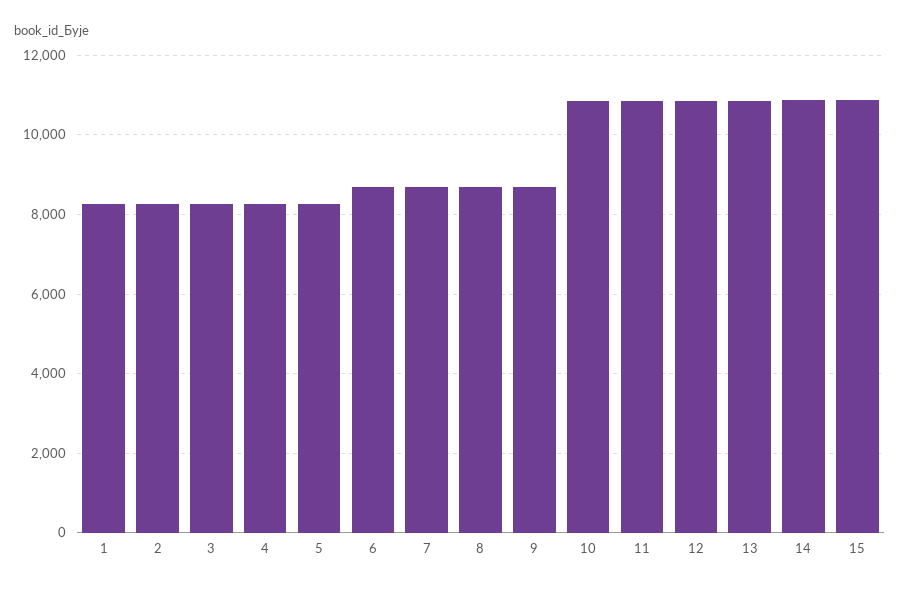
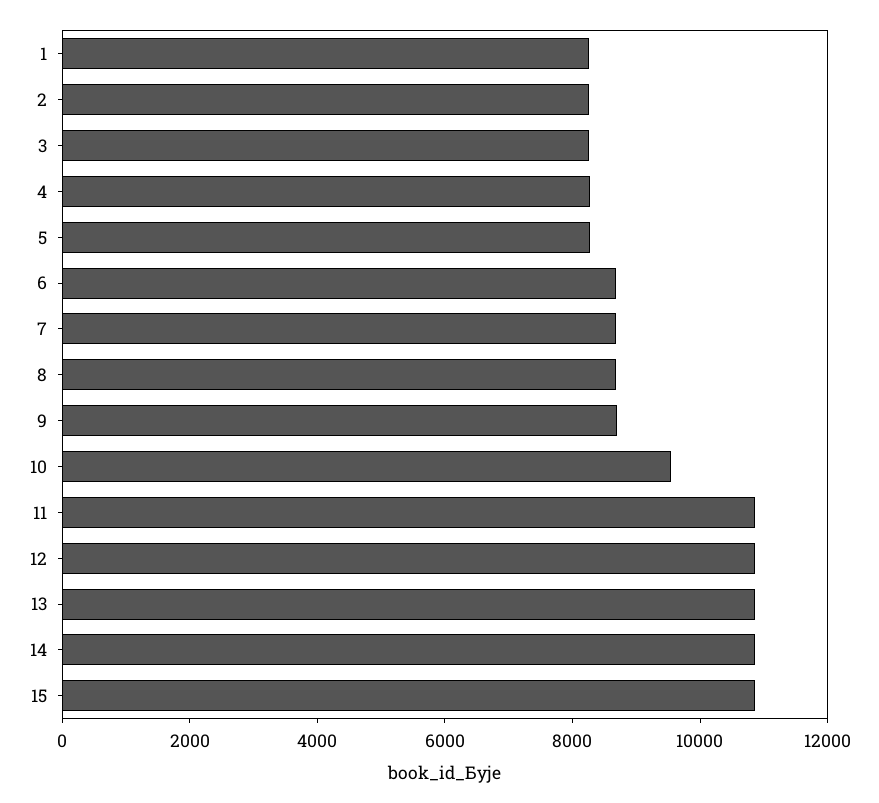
  {
    "1": 8200,
    "2": 8200,
    "3": 8200,
    "4": 8200,
    "5": 8200,
    "6": 8600,
    "7": 8600,
    "8": 8600,
    "9": 8600,
-   "10": 10800,
+   "10": 9500,
    "11": 10800,
    "12": 10800,
    "13": 10800,
    "14": 10800,
    "15": 10800
  }

